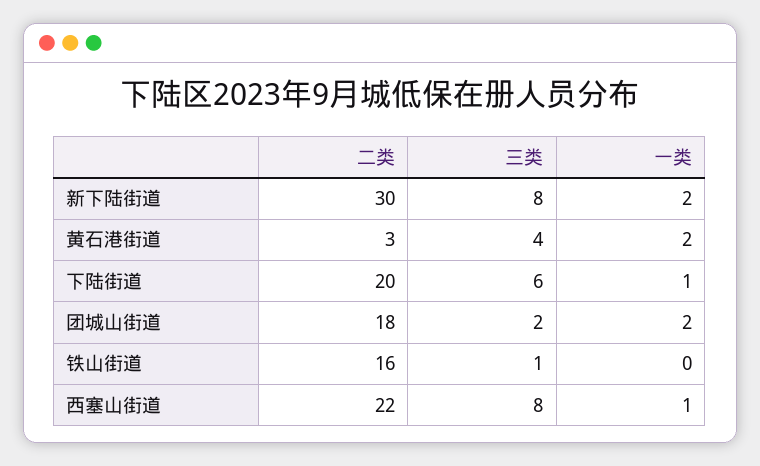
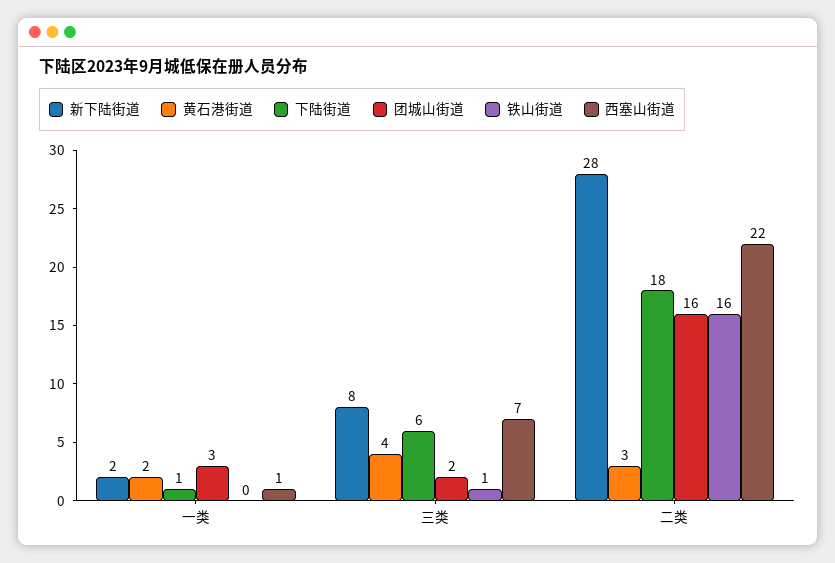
  {
    "新下陆街道": {
-     "二类": 30,
+     "二类": 28,
      "三类": 8,
      "一类": 2
    },
    "黄石港街道": {
      "二类": 3,
      "三类": 4,
      "一类": 2
    },
    "下陆街道": {
-     "二类": 20,
+     "二类": 18,
      "三类": 6,
      "一类": 1
    },
    "团城山街道": {
-     "二类": 18,
+     "二类": 16,
      "三类": 2,
-     "一类": 2
+     "一类": 3
    },
    "铁山街道": {
      "二类": 16,
      "三类": 1,
      "一类": 0
    },
    "西塞山街道": {
      "二类": 22,
-     "三类": 8,
+     "三类": 7,
      "一类": 1
    }
  }

